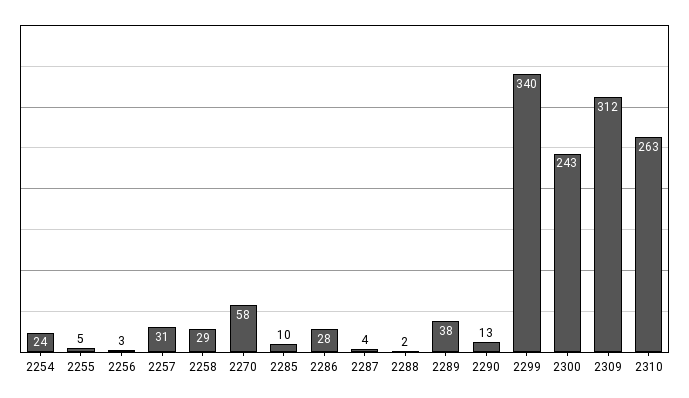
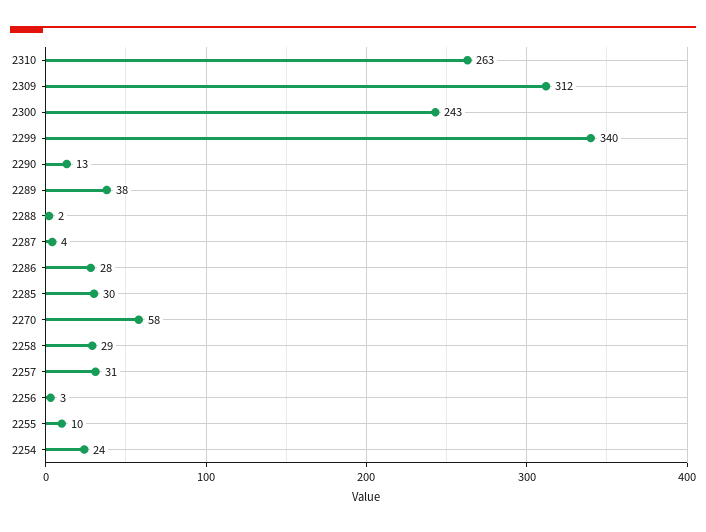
  {
    "2254": 24,
-   "2255": 5,
+   "2255": 10,
    "2256": 3,
    "2257": 31,
    "2258": 29,
    "2270": 58,
-   "2285": 10,
+   "2285": 30,
    "2286": 28,
    "2287": 4,
    "2288": 2,
    "2289": 38,
    "2290": 13,
    "2299": 340,
    "2300": 243,
    "2309": 312,
    "2310": 263
  }

